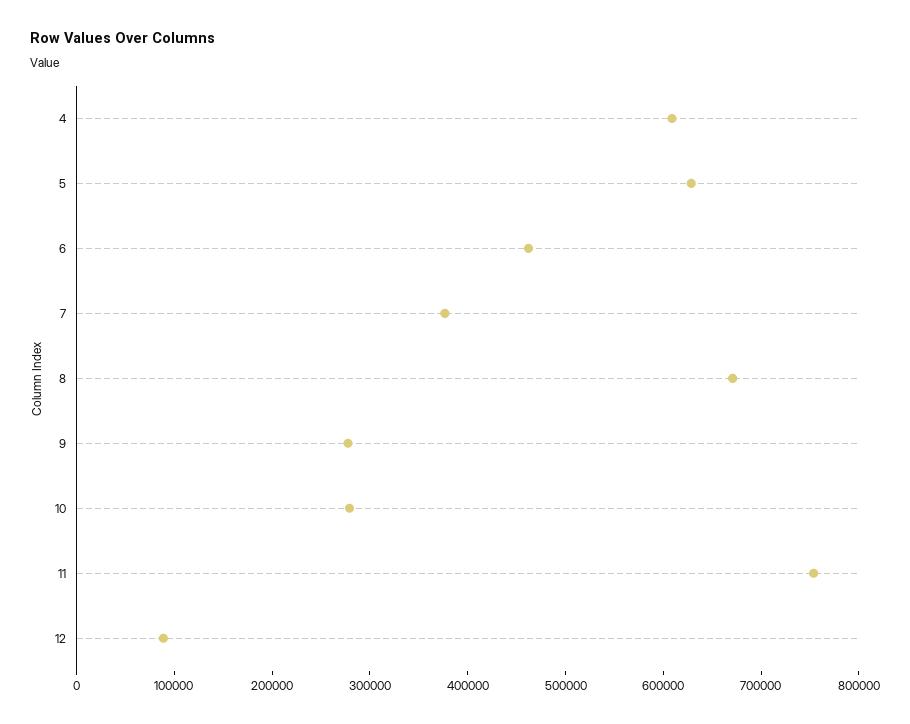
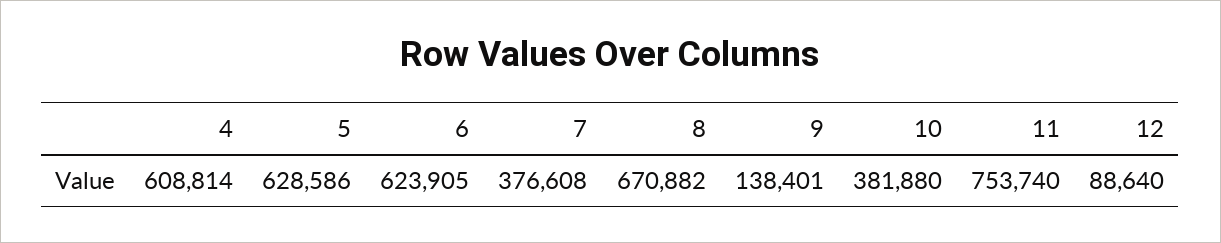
  {
    "4": 608814,
    "5": 628586,
-   "6": 460000,
+   "6": 623905,
    "7": 376608,
    "8": 670882,
-   "9": 280000,
+   "9": 138401,
-   "10": 280000,
+   "10": 381880,
    "11": 753740,
    "12": 88640
  }

